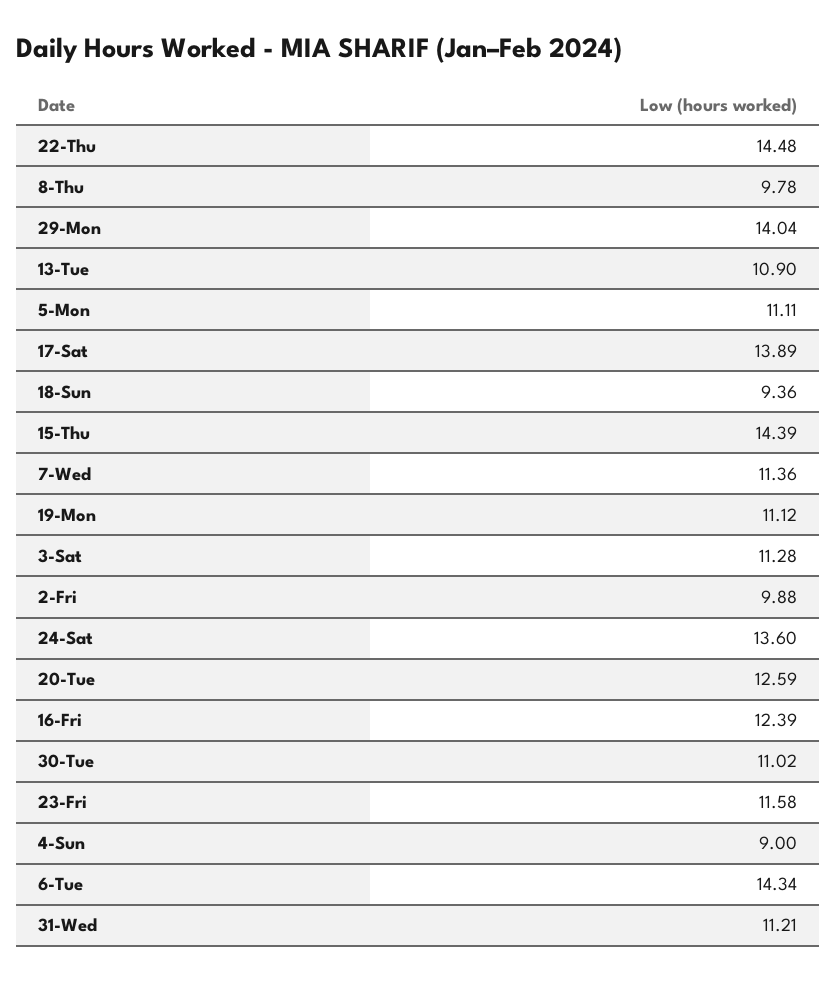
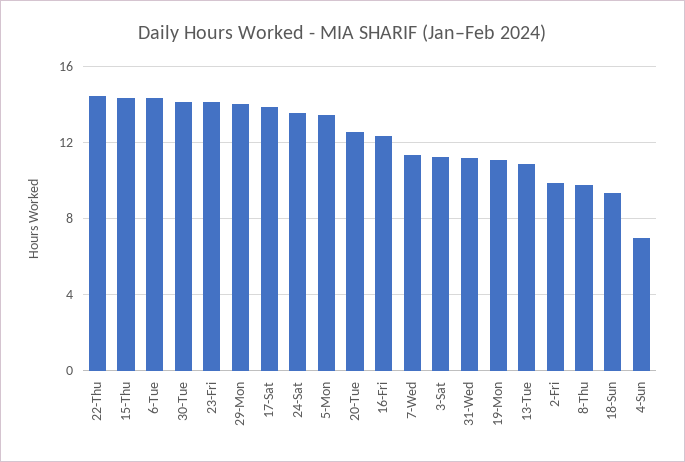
  {
    "22-Thu": 14.48,
    "8-Thu": 9.78,
    "29-Mon": 14.04,
    "13-Tue": 10.9,
-   "5-Mon": 11.11,
+   "5-Mon": 13.5,
    "17-Sat": 13.89,
    "18-Sun": 9.36,
    "15-Thu": 14.39,
    "7-Wed": 11.36,
    "19-Mon": 11.12,
    "3-Sat": 11.28,
    "2-Fri": 9.88,
    "24-Sat": 13.6,
    "20-Tue": 12.59,
    "16-Fri": 12.39,
-   "30-Tue": 11.02,
+   "30-Tue": 14,
-   "23-Fri": 11.58,
+   "23-Fri": 14,
-   "4-Sun": 9,
+   "4-Sun": 7,
    "6-Tue": 14.34,
    "31-Wed": 11.21
  }

